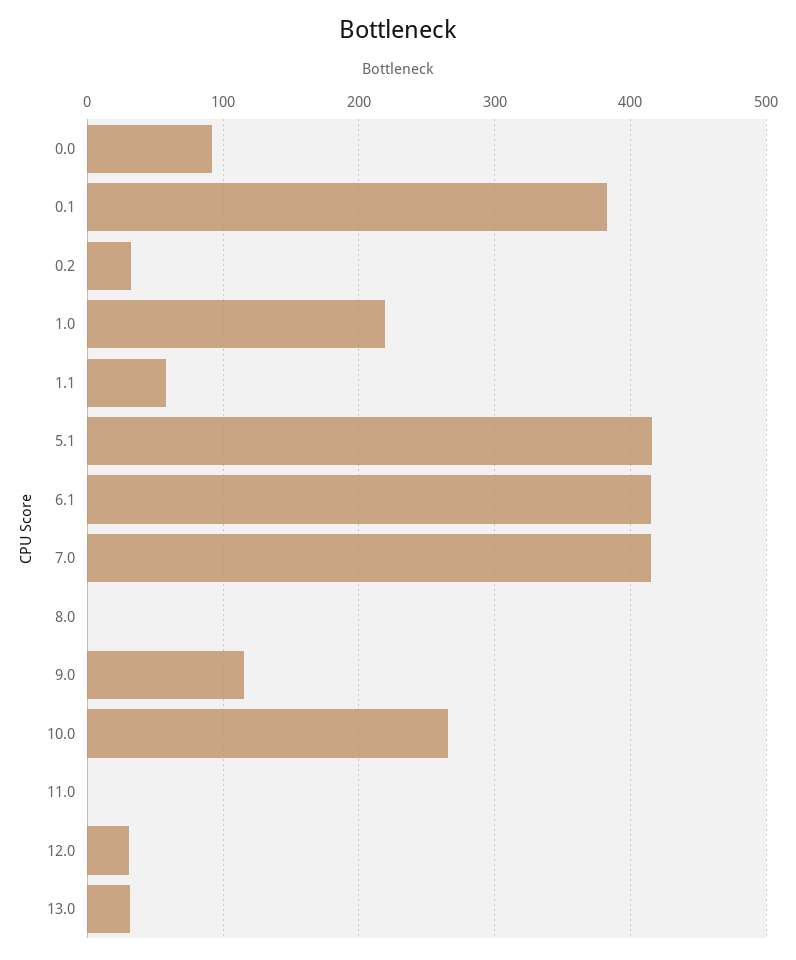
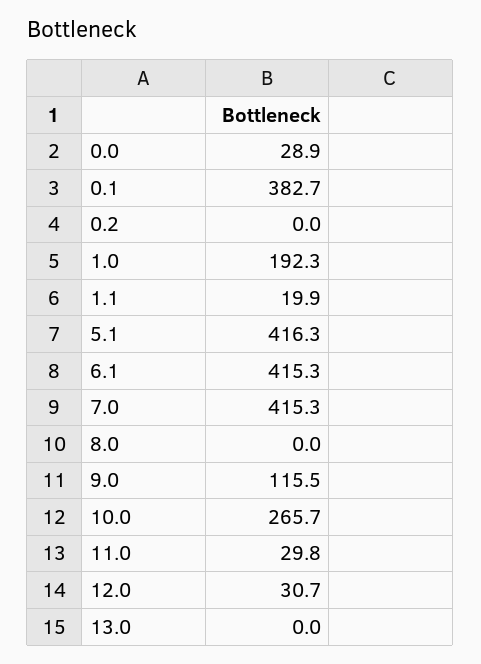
  {
-   "0.0": 90,
+   "0.0": 28.9,
    "0.1": 382.7,
-   "0.2": 30,
+   "0.2": 0,
-   "1.0": 220,
+   "1.0": 192.3,
-   "1.1": 60,
+   "1.1": 19.9,
    "5.1": 416.3,
    "6.1": 415.3,
    "7.0": 415.3,
    "8.0": 0,
    "9.0": 115.5,
    "10.0": 265.7,
-   "11.0": 0,
+   "11.0": 29.8,
    "12.0": 30.7,
-   "13.0": 30
+   "13.0": 0
  }

